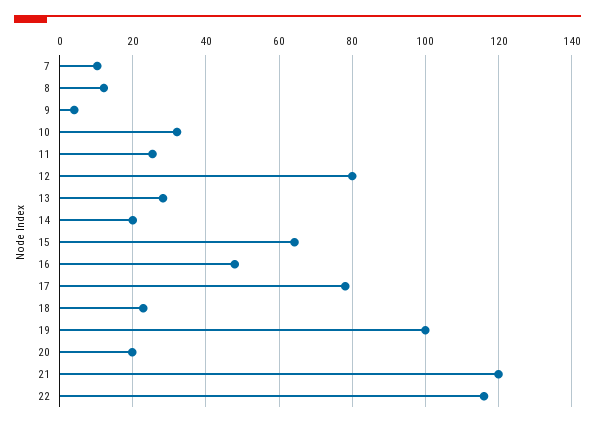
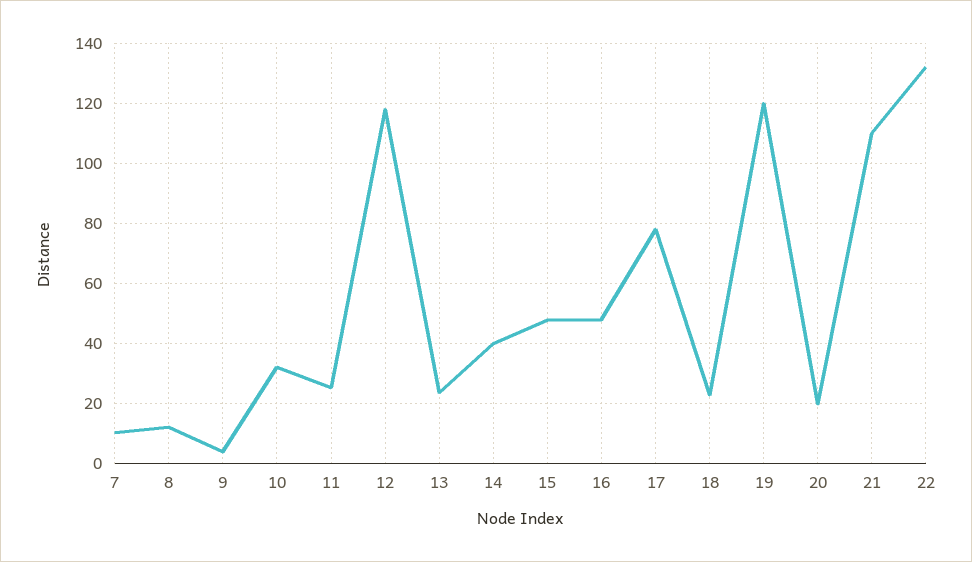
  {
    "7": 10,
    "8": 12,
    "9": 4,
    "10": 32,
    "11": 26,
-   "12": 80,
+   "12": 118,
-   "13": 28,
+   "13": 24,
-   "14": 20,
+   "14": 40,
-   "15": 64,
+   "15": 48,
    "16": 48,
    "17": 78,
    "18": 22,
-   "19": 100,
+   "19": 120,
    "20": 20,
-   "21": 120,
+   "21": 110,
-   "22": 116
+   "22": 132
  }

